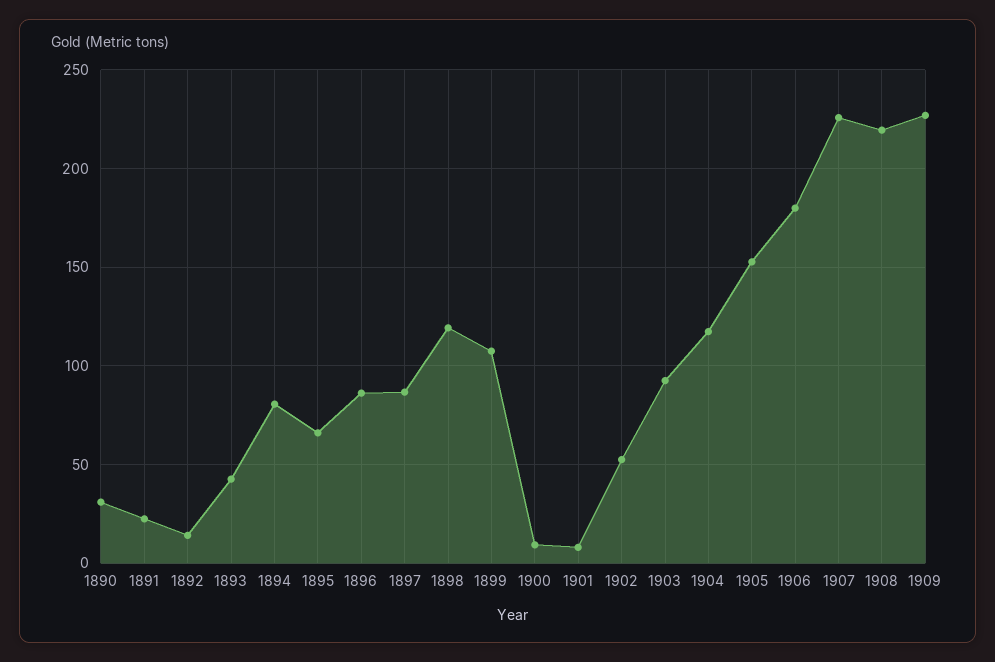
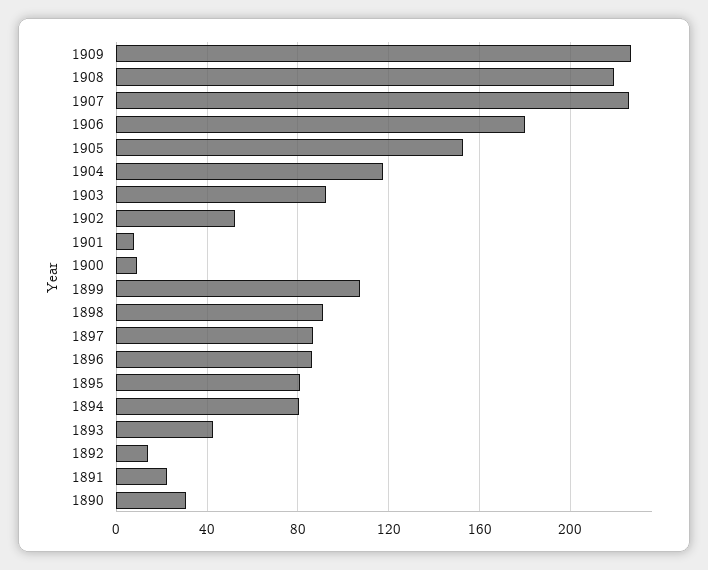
  {
    "1890": 30,
    "1891": 20,
    "1892": 15,
    "1893": 45,
    "1894": 80,
-   "1895": 65,
+   "1895": 80,
    "1896": 85,
    "1897": 85,
-   "1898": 120,
+   "1898": 90,
    "1899": 105,
    "1900": 10,
    "1901": 10,
    "1902": 55,
    "1903": 95,
    "1904": 115,
    "1905": 155,
    "1906": 180,
    "1907": 225,
    "1908": 220,
    "1909": 225
  }

